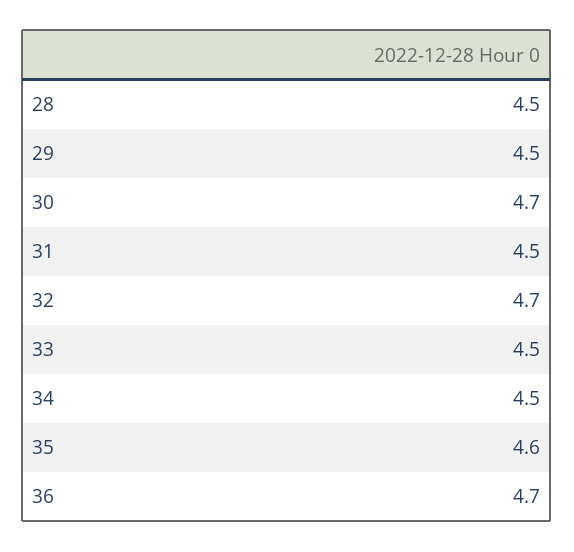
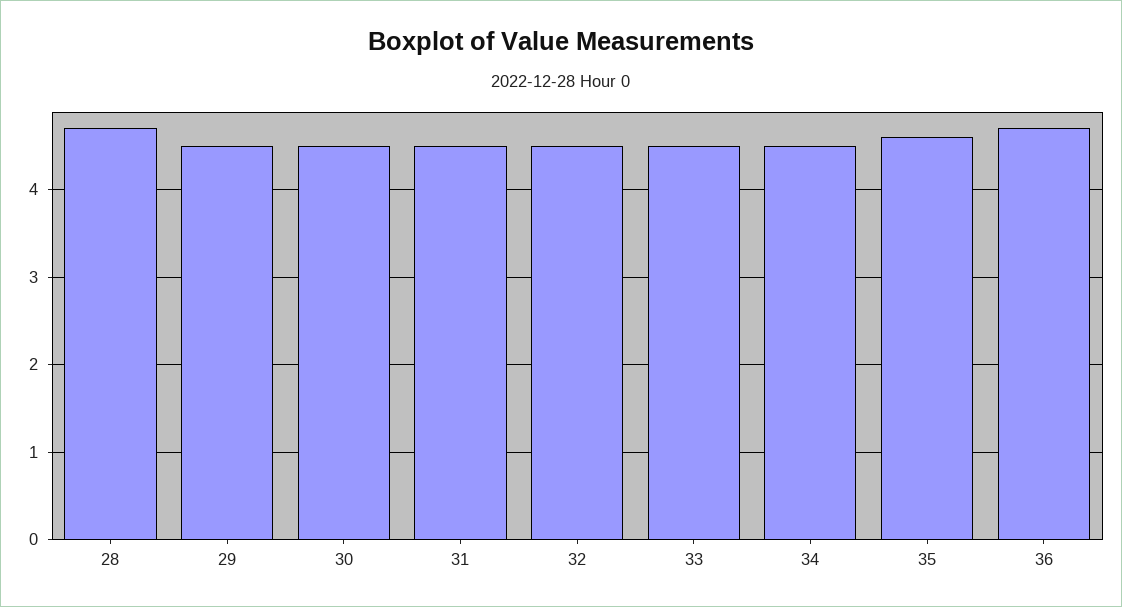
  {
-   "28": 4.5,
+   "28": 4.7,
    "29": 4.5,
-   "30": 4.7,
+   "30": 4.5,
    "31": 4.5,
-   "32": 4.7,
+   "32": 4.5,
    "33": 4.5,
    "34": 4.5,
    "35": 4.6,
    "36": 4.7
  }

